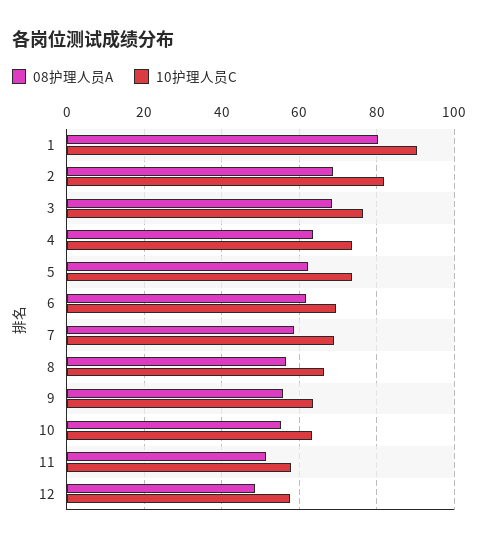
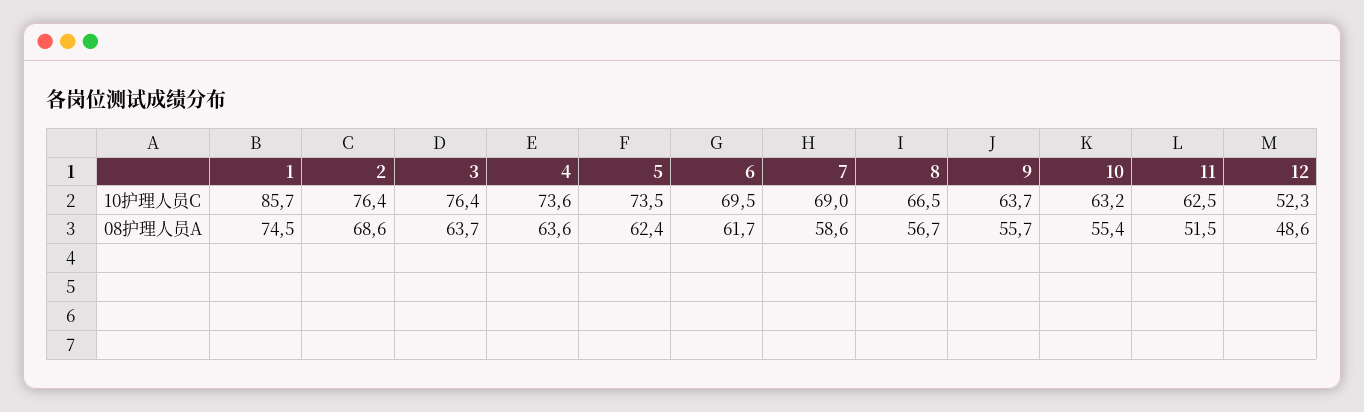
  {
    "08护理人员A": {
-     "1": 80,
+     "1": 74.5,
      "2": 68.6,
-     "3": 68,
+     "3": 63.7,
      "4": 63.6,
      "5": 62.4,
      "6": 61.7,
      "7": 58.6,
      "8": 56.7,
      "9": 55.7,
      "10": 55.4,
      "11": 51.5,
      "12": 48.6
    },
    "10护理人员C": {
-     "1": 90,
+     "1": 85.7,
-     "2": 82,
+     "2": 76.4,
      "3": 76.4,
      "4": 73.6,
      "5": 73.5,
      "6": 69.5,
      "7": 69,
      "8": 66.5,
      "9": 63.7,
      "10": 63.2,
-     "11": 58,
+     "11": 62.5,
-     "12": 58
+     "12": 52.3
    }
  }

